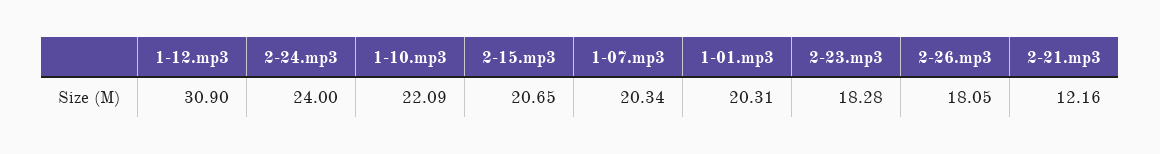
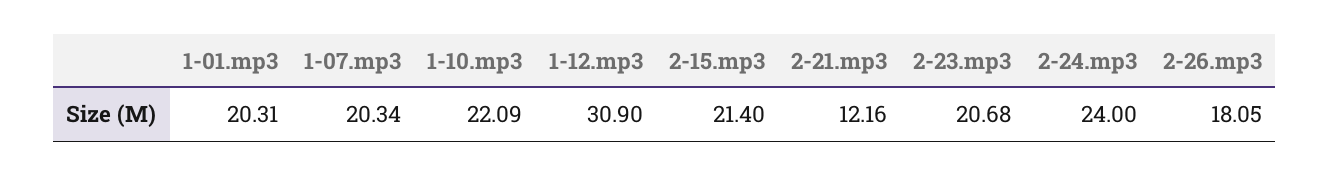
  {
    "1-12.mp3": 30.9,
    "2-24.mp3": 24,
    "1-10.mp3": 22.09,
-   "2-15.mp3": 20.65,
+   "2-15.mp3": 21.4,
    "1-07.mp3": 20.34,
    "1-01.mp3": 20.31,
-   "2-23.mp3": 18.28,
+   "2-23.mp3": 20.68,
    "2-26.mp3": 18.05,
    "2-21.mp3": 12.16
  }

